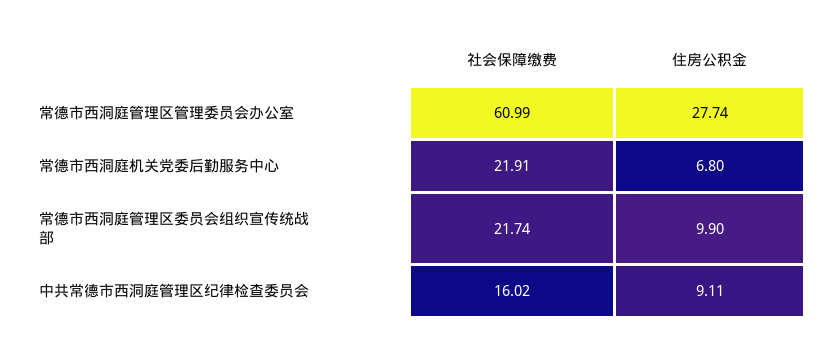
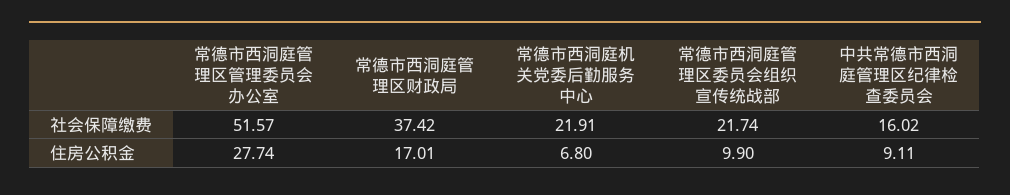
  {
    "社会保障缴费": {
-     "常德市西洞庭管理区管理委员会办公室": 60.99,
+     "常德市西洞庭管理区管理委员会办公室": 51.57,
      "常德市西洞庭机关党委后勤服务中心": 21.91,
      "常德市西洞庭管理区委员会组织宣传统战部": 21.74,
-     "中共常德市西洞庭管理区纪律检查委员会": 16.02
+     "中共常德市西洞庭管理区纪律检查委员会": 16.02,
+     "常德市西洞庭管理区财政局": 37.42
    },
    "住房公积金": {
      "常德市西洞庭管理区管理委员会办公室": 27.74,
      "常德市西洞庭机关党委后勤服务中心": 6.8,
      "常德市西洞庭管理区委员会组织宣传统战部": 9.9,
-     "中共常德市西洞庭管理区纪律检查委员会": 9.11
+     "中共常德市西洞庭管理区纪律检查委员会": 9.11,
+     "常德市西洞庭管理区财政局": 17.01
    }
  }

